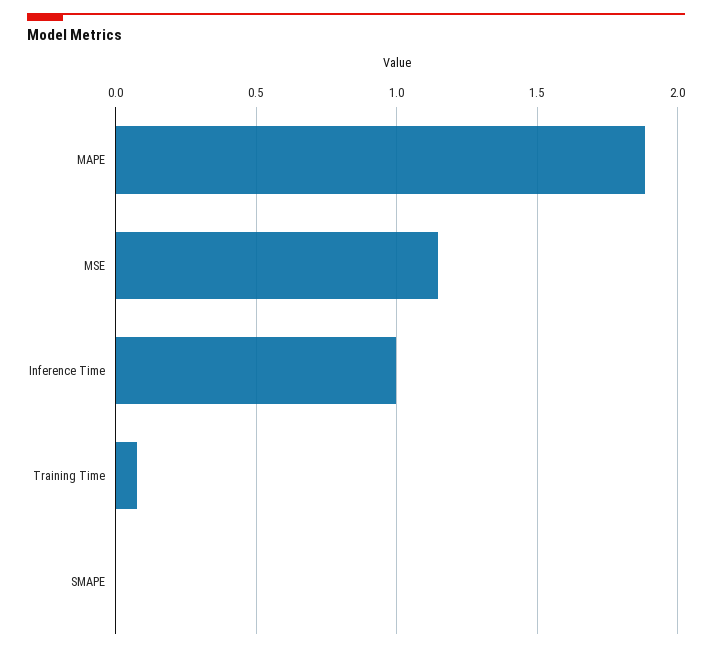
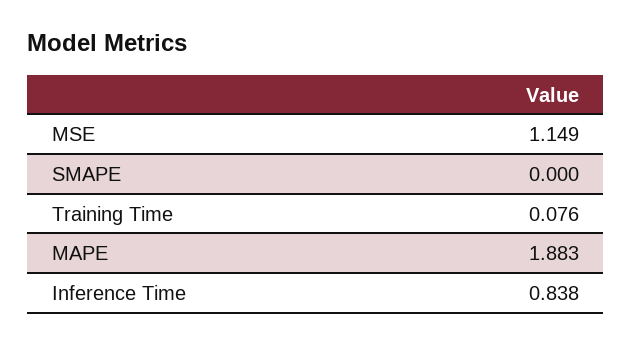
  {
    "MAPE": 1.883,
    "MSE": 1.149,
-   "Inference Time": 1,
+   "Inference Time": 0.838,
    "Training Time": 0.076,
    "SMAPE": 0
  }

